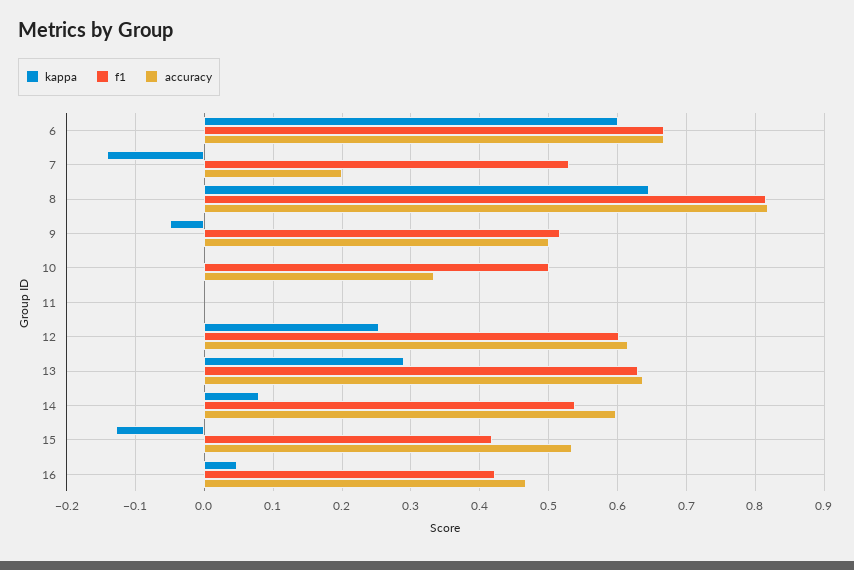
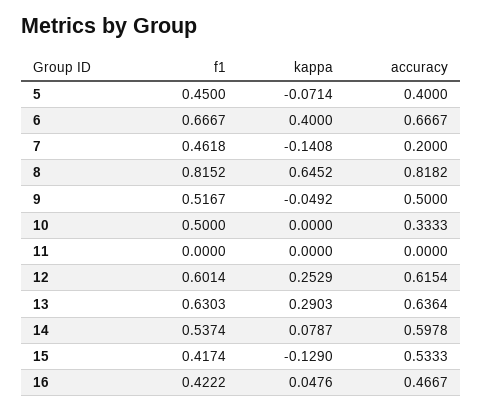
  {
    "kappa": {
-     "6": 0.6,
+     "6": 0.4,
      "7": -0.1408,
      "8": 0.6452,
      "9": -0.0492,
      "10": 0,
      "11": 0,
      "12": 0.2529,
      "13": 0.2903,
      "14": 0.0787,
      "15": -0.129,
-     "16": 0.0476
+     "16": 0.0476,
+     "5": -0.0714
    },
    "f1": {
      "6": 0.6667,
-     "7": 0.53,
+     "7": 0.4618,
      "8": 0.8152,
      "9": 0.5167,
      "10": 0.5,
      "11": 0,
      "12": 0.6014,
      "13": 0.6303,
      "14": 0.5374,
      "15": 0.4174,
-     "16": 0.4222
+     "16": 0.4222,
+     "5": 0.45
    },
    "accuracy": {
      "6": 0.6667,
      "7": 0.2,
      "8": 0.8182,
      "9": 0.5,
      "10": 0.3333,
      "11": 0,
      "12": 0.6154,
      "13": 0.6364,
      "14": 0.5978,
      "15": 0.5333,
-     "16": 0.4667
+     "16": 0.4667,
+     "5": 0.4
    }
  }

